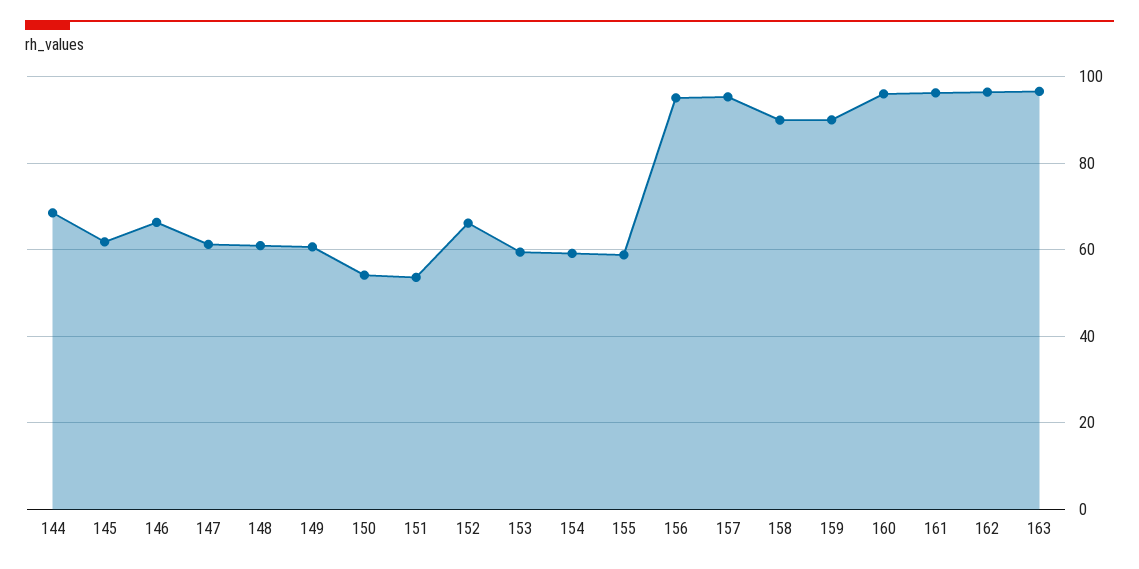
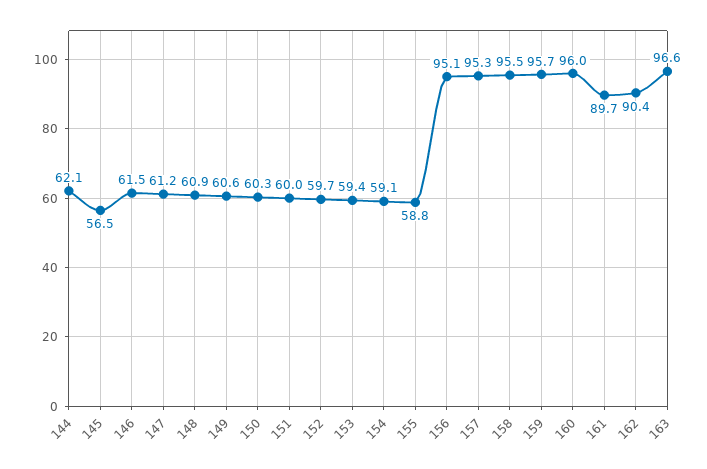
  {
-   "144": 68,
+   "144": 62.1,
-   "145": 62,
+   "145": 56.5,
-   "146": 66,
+   "146": 61.5,
    "147": 61.2,
    "148": 60.9,
    "149": 60.6,
-   "150": 54,
+   "150": 60.3,
-   "151": 54,
+   "151": 60,
-   "152": 66,
+   "152": 59.7,
    "153": 59.4,
    "154": 59.1,
    "155": 58.8,
    "156": 95.1,
    "157": 95.3,
-   "158": 90,
+   "158": 95.5,
-   "159": 90,
+   "159": 95.7,
    "160": 96,
-   "161": 96,
+   "161": 89.7,
-   "162": 96,
+   "162": 90.4,
    "163": 96.6
  }

